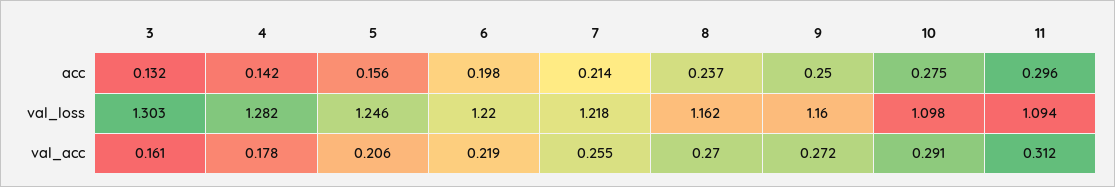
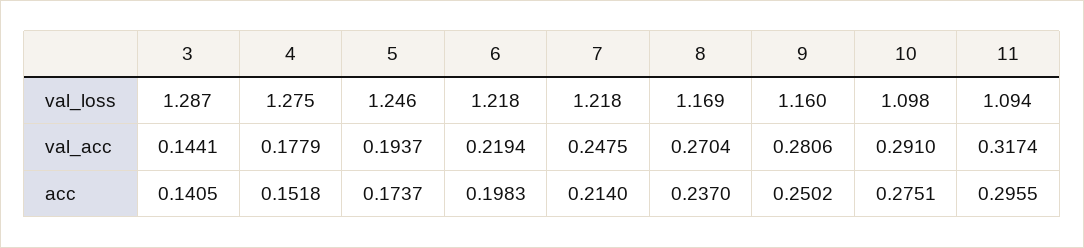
  {
    "3": {
-     "acc": 0.132,
+     "acc": 0.1405,
-     "val_loss": 1.303,
+     "val_loss": 1.287,
-     "val_acc": 0.161
+     "val_acc": 0.1441
    },
    "4": {
-     "acc": 0.142,
+     "acc": 0.1518,
-     "val_loss": 1.282,
+     "val_loss": 1.275,
      "val_acc": 0.1779
    },
    "5": {
-     "acc": 0.156,
+     "acc": 0.1737,
      "val_loss": 1.246,
-     "val_acc": 0.206
+     "val_acc": 0.1937
    },
    "6": {
      "acc": 0.1983,
-     "val_loss": 1.22,
+     "val_loss": 1.218,
      "val_acc": 0.2194
    },
    "7": {
      "acc": 0.214,
      "val_loss": 1.218,
-     "val_acc": 0.255
+     "val_acc": 0.2475
    },
    "8": {
      "acc": 0.237,
-     "val_loss": 1.162,
+     "val_loss": 1.169,
      "val_acc": 0.2704
    },
    "9": {
      "acc": 0.2502,
      "val_loss": 1.16,
-     "val_acc": 0.272
+     "val_acc": 0.2806
    },
    "10": {
      "acc": 0.2751,
      "val_loss": 1.098,
      "val_acc": 0.291
    },
    "11": {
      "acc": 0.2955,
      "val_loss": 1.094,
-     "val_acc": 0.312
+     "val_acc": 0.3174
    }
  }

